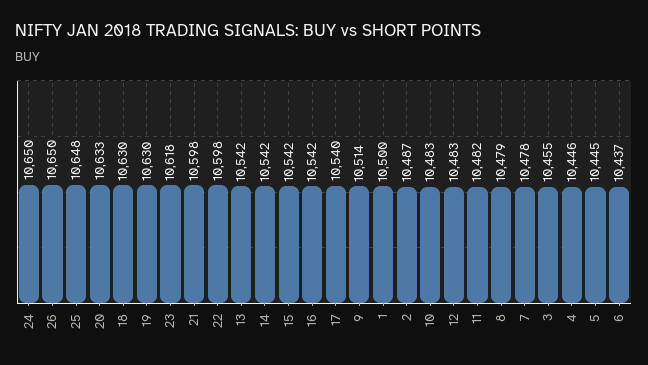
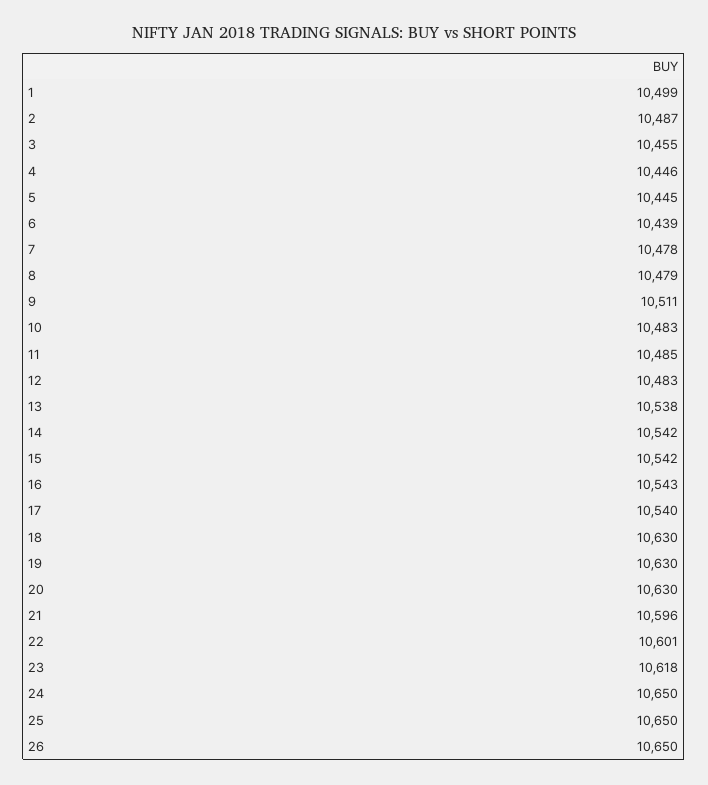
  {
    "24": 10650,
    "26": 10650,
-   "25": 10648,
+   "25": 10650,
-   "20": 10633,
+   "20": 10630,
    "18": 10630,
    "19": 10630,
    "23": 10618,
-   "21": 10598,
+   "21": 10596,
-   "22": 10598,
+   "22": 10601,
-   "13": 10542,
+   "13": 10538,
    "14": 10542,
    "15": 10542,
-   "16": 10542,
+   "16": 10543,
    "17": 10540,
-   "9": 10514,
+   "9": 10511,
-   "1": 10500,
+   "1": 10499,
    "2": 10487,
    "10": 10483,
    "12": 10483,
-   "11": 10482,
+   "11": 10485,
    "8": 10479,
    "7": 10478,
    "3": 10455,
    "4": 10446,
    "5": 10445,
-   "6": 10437
+   "6": 10439
  }

